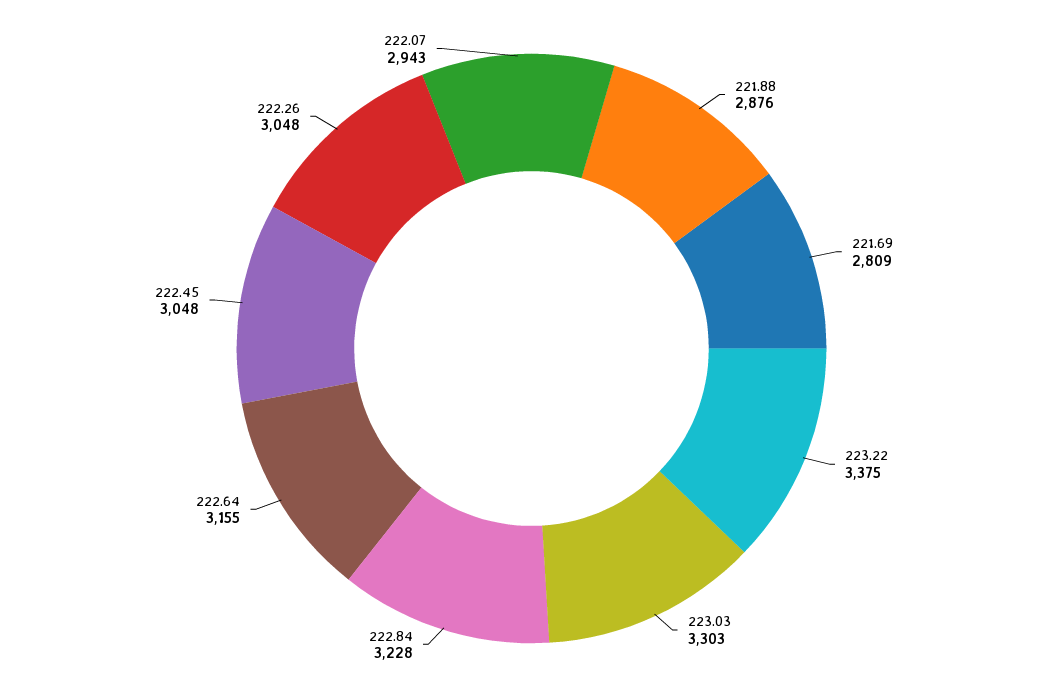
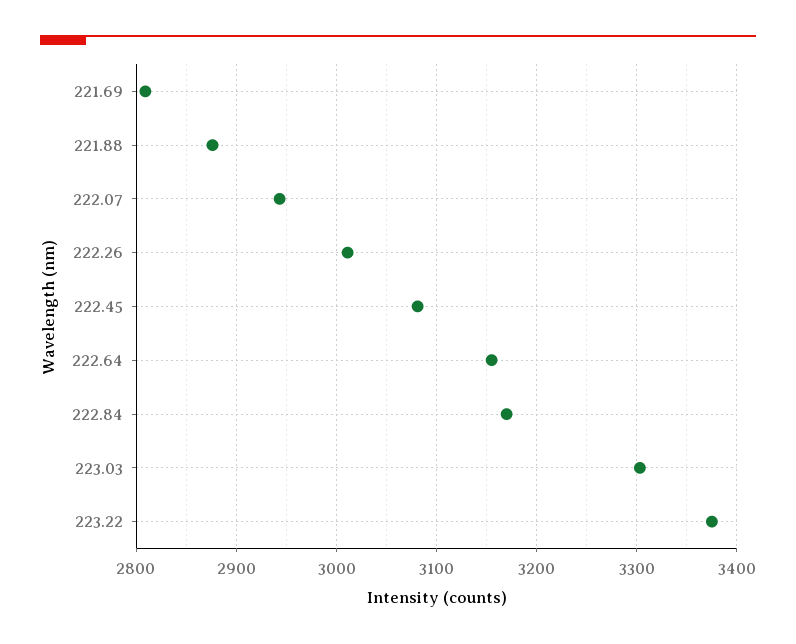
  {
    "221.88": 2876,
    "221.69": 2809,
    "223.22": 3375,
    "223.03": 3303,
-   "222.84": 3228,
+   "222.84": 3170,
    "222.64": 3155,
-   "222.45": 3048,
+   "222.45": 3080,
-   "222.26": 3048,
+   "222.26": 3010,
    "222.07": 2943
  }

